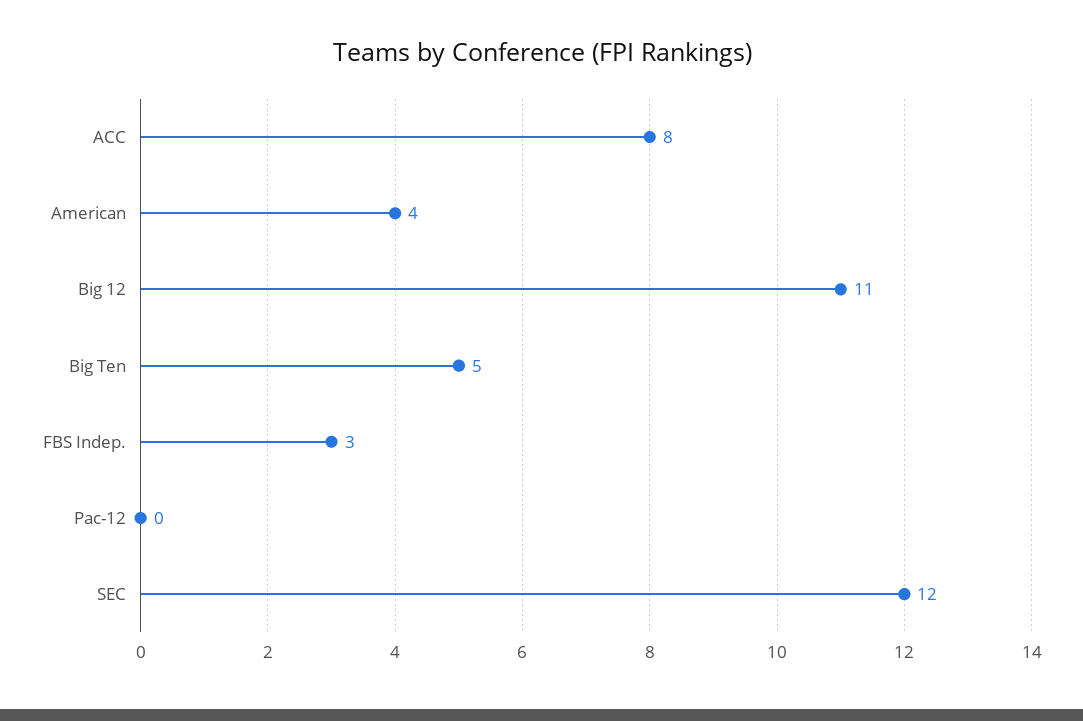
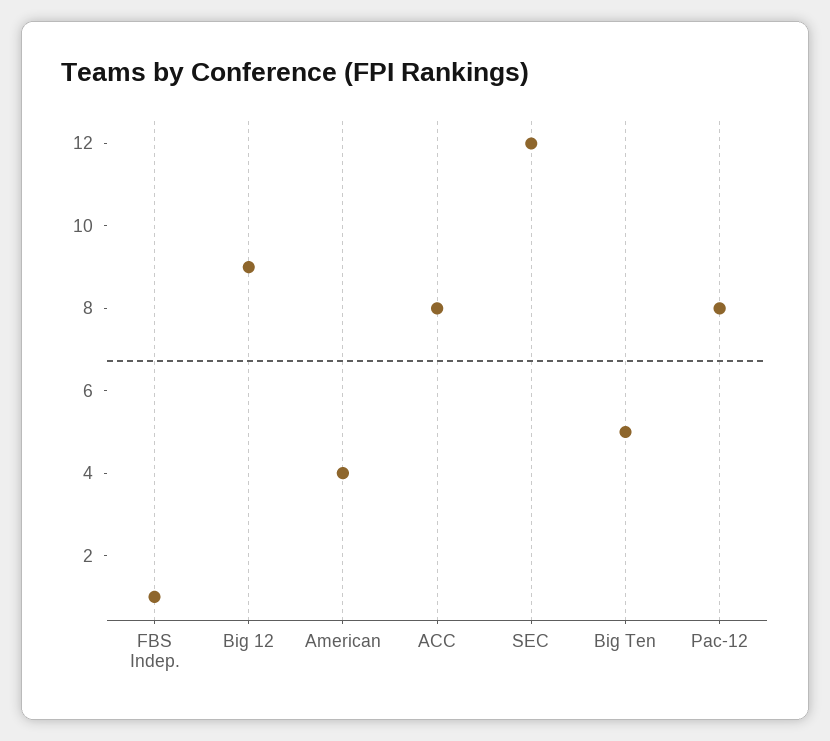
  {
    "ACC": 8,
    "American": 4,
-   "Big 12": 11,
+   "Big 12": 9,
    "Big Ten": 5,
-   "FBS Indep.": 3,
+   "FBS Indep.": 1,
-   "Pac-12": 0,
+   "Pac-12": 8,
    "SEC": 12
  }

